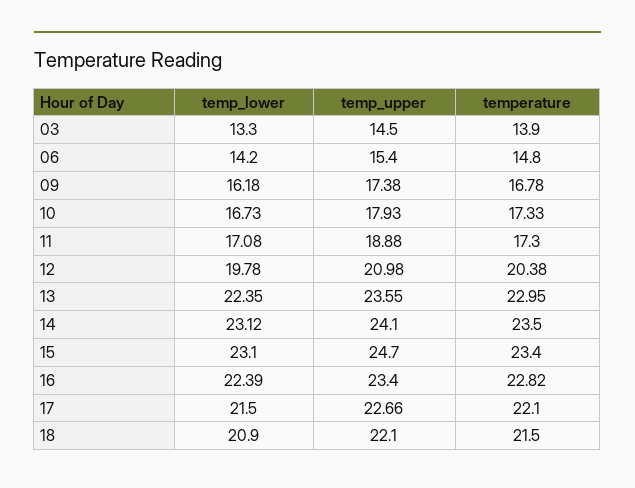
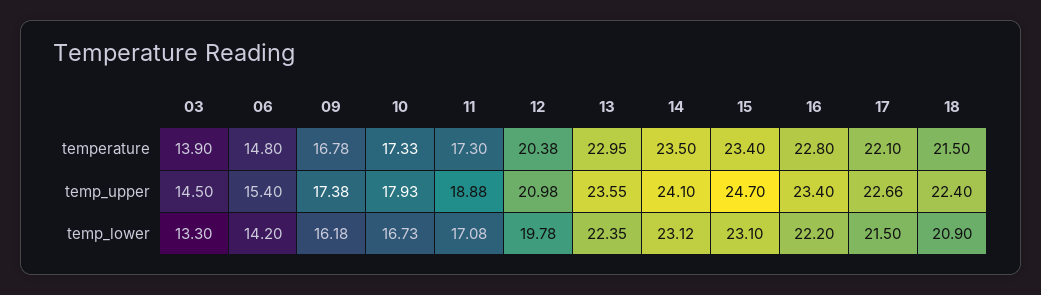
  {
    "temp_lower": {
      "03": 13.3,
      "06": 14.2,
      "09": 16.18,
      "10": 16.73,
      "11": 17.08,
      "12": 19.78,
      "13": 22.35,
      "14": 23.12,
      "15": 23.1,
-     "16": 22.39,
+     "16": 22.2,
      "17": 21.5,
      "18": 20.9
    },
    "temp_upper": {
      "03": 14.5,
      "06": 15.4,
      "09": 17.38,
      "10": 17.93,
      "11": 18.88,
      "12": 20.98,
      "13": 23.55,
      "14": 24.1,
      "15": 24.7,
      "16": 23.4,
      "17": 22.66,
-     "18": 22.1
+     "18": 22.4
    },
    "temperature": {
      "03": 13.9,
      "06": 14.8,
      "09": 16.78,
      "10": 17.33,
      "11": 17.3,
      "12": 20.38,
      "13": 22.95,
      "14": 23.5,
      "15": 23.4,
-     "16": 22.82,
+     "16": 22.8,
      "17": 22.1,
      "18": 21.5
    }
  }

